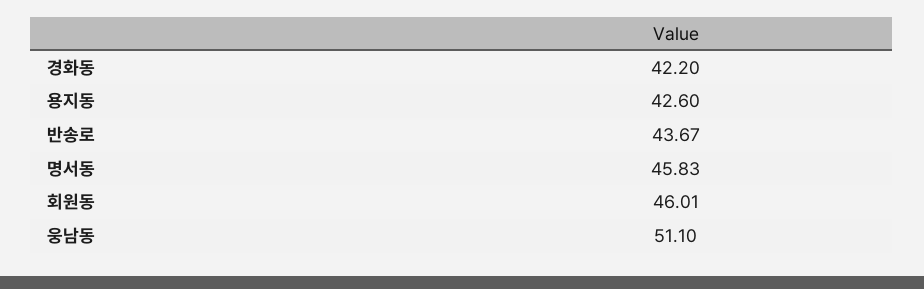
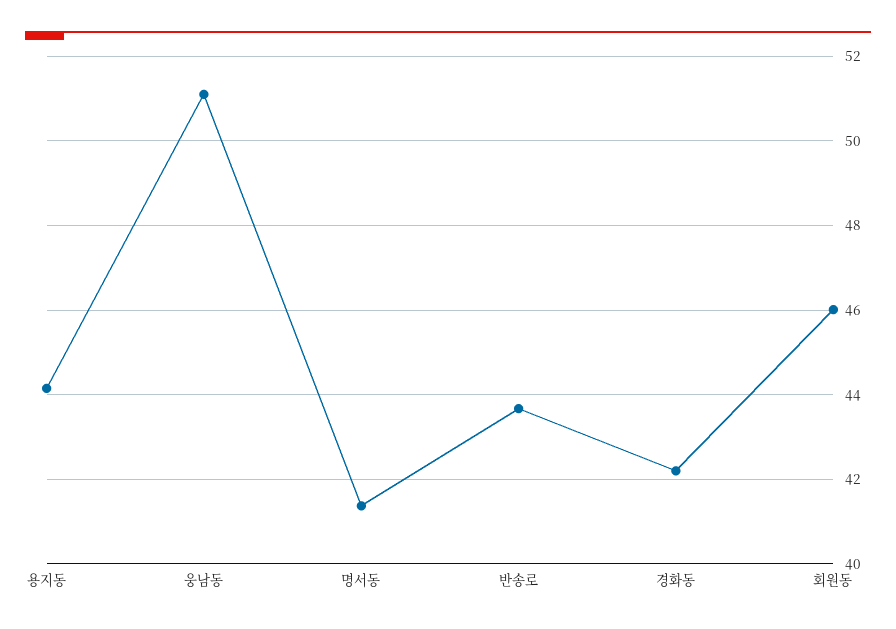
  {
    "경화동": 42.2,
-   "용지동": 42.6,
+   "용지동": 44.2,
    "반송로": 43.67,
-   "명서동": 45.83,
+   "명서동": 41.4,
    "회원동": 46.01,
    "웅남동": 51.1
  }

